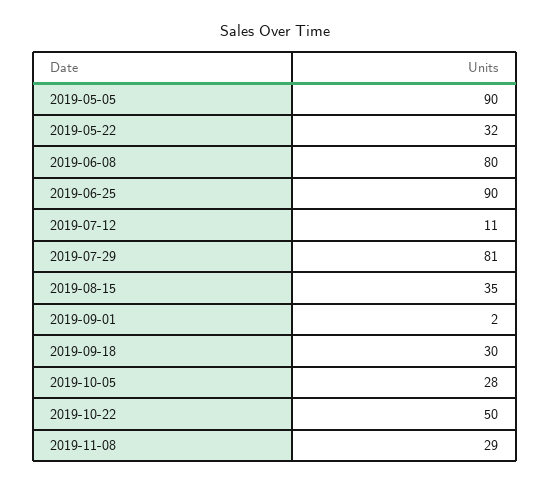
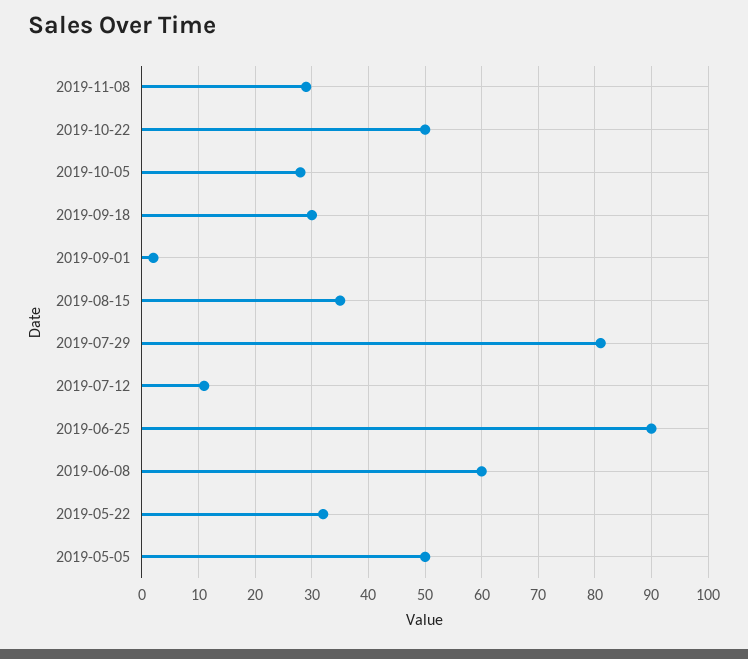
  {
-   "2019-05-05": 90,
+   "2019-05-05": 50,
    "2019-05-22": 32,
-   "2019-06-08": 80,
+   "2019-06-08": 60,
    "2019-06-25": 90,
    "2019-07-12": 11,
    "2019-07-29": 81,
    "2019-08-15": 35,
    "2019-09-01": 2,
    "2019-09-18": 30,
    "2019-10-05": 28,
    "2019-10-22": 50,
    "2019-11-08": 29
  }

